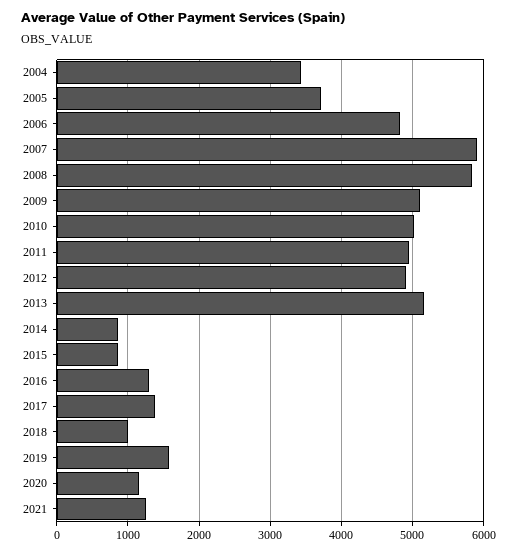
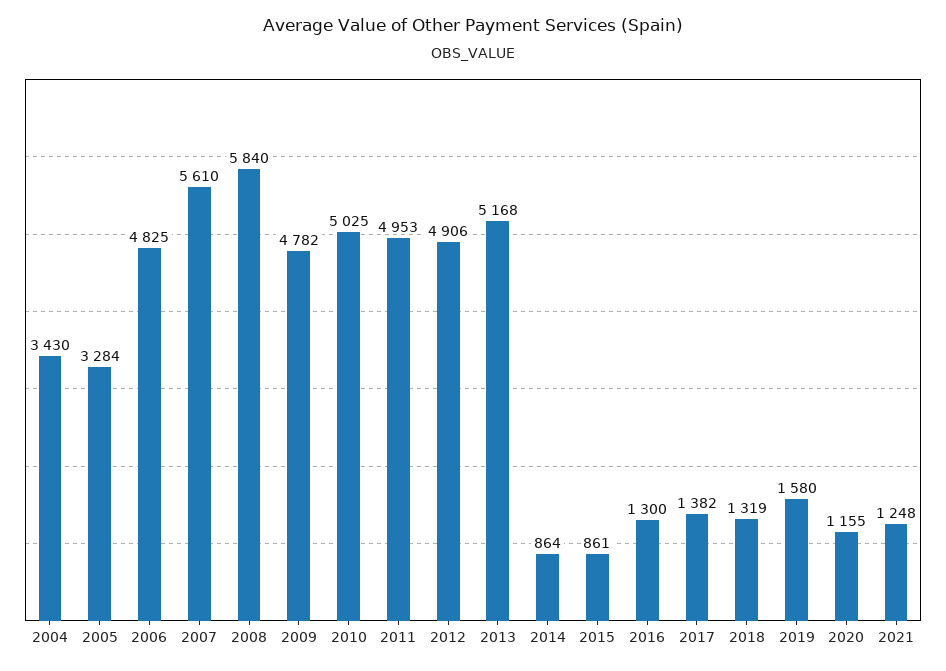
  {
    "2004": 3430,
-   "2005": 3700,
+   "2005": 3284,
    "2006": 4825,
-   "2007": 5900,
+   "2007": 5610,
    "2008": 5840,
-   "2009": 5100,
+   "2009": 4782,
    "2010": 5025,
    "2011": 4953,
    "2012": 4906,
    "2013": 5168,
    "2014": 864,
    "2015": 861,
    "2016": 1300,
    "2017": 1382,
-   "2018": 1000,
+   "2018": 1319,
    "2019": 1580,
    "2020": 1155,
    "2021": 1248
  }

